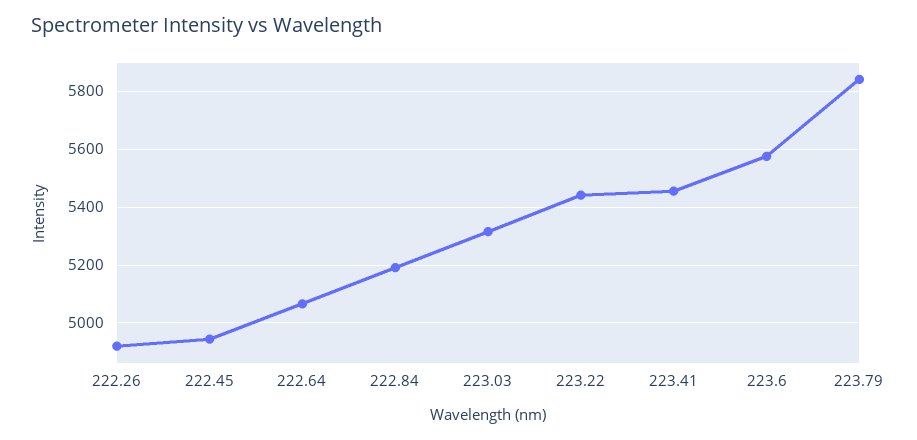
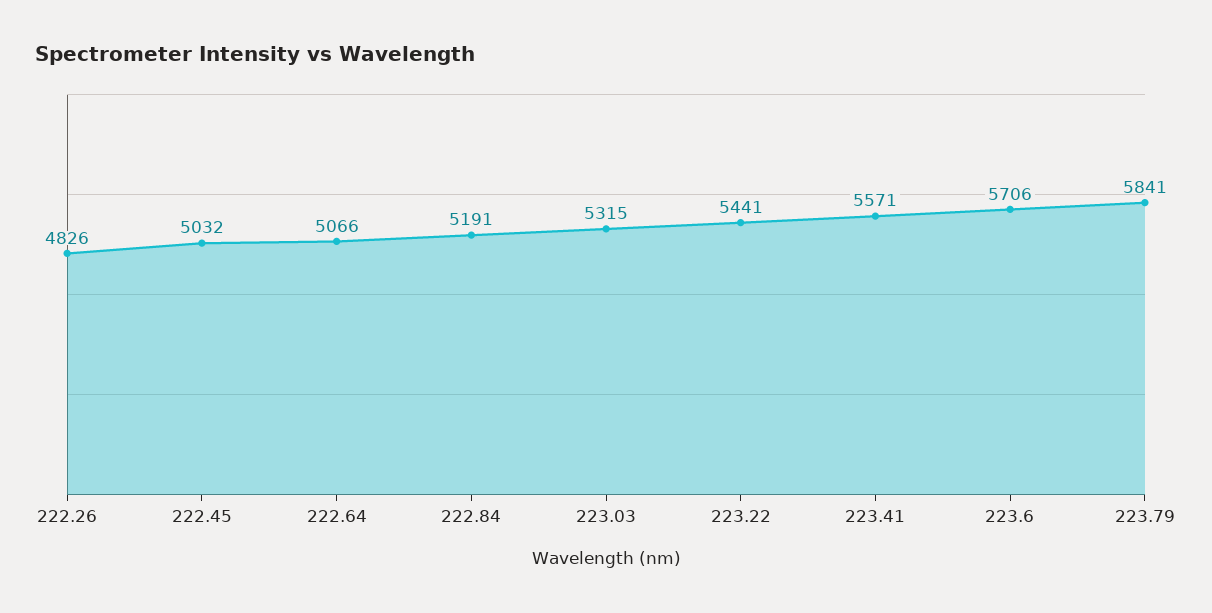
  {
-   "222.26": 4925,
+   "222.26": 4826,
-   "222.45": 4950,
+   "222.45": 5032,
    "222.64": 5066,
    "222.84": 5191,
    "223.03": 5315,
    "223.22": 5441,
-   "223.41": 5450,
+   "223.41": 5571,
-   "223.6": 5575,
+   "223.6": 5706,
    "223.79": 5841
  }

